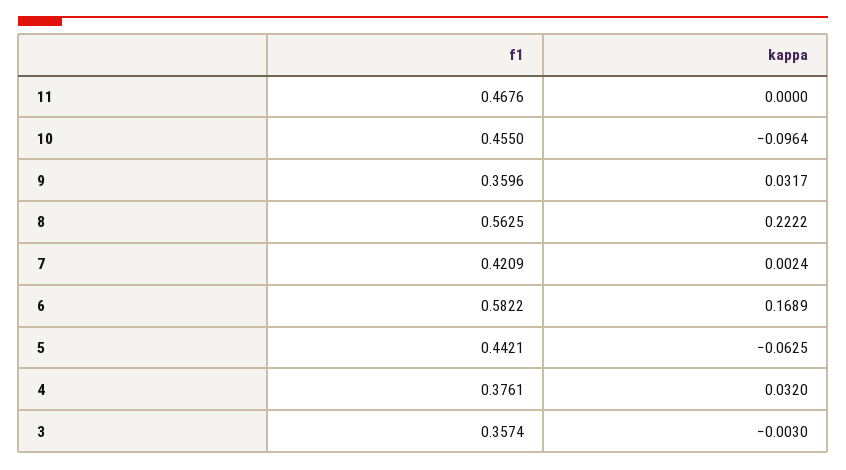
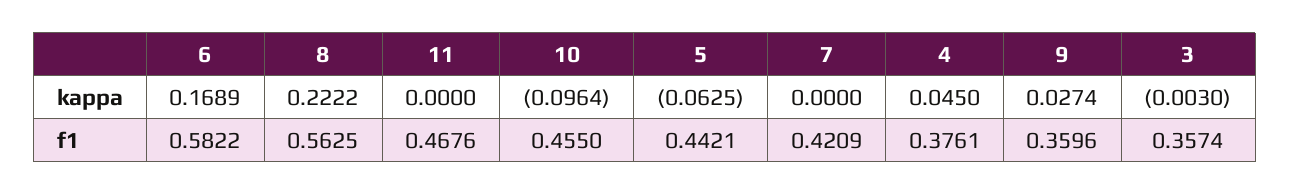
  {
    "f1": {
      "11": 0.4676,
      "10": 0.455,
      "9": 0.3596,
      "8": 0.5625,
      "7": 0.4209,
      "6": 0.5822,
      "5": 0.4421,
      "4": 0.3761,
      "3": 0.3574
    },
    "kappa": {
      "11": 0,
      "10": -0.0964,
-     "9": 0.0317,
+     "9": 0.0274,
      "8": 0.2222,
-     "7": 0.0024,
+     "7": 0,
      "6": 0.1689,
      "5": -0.0625,
-     "4": 0.032,
+     "4": 0.045,
      "3": -0.003
    }
  }

